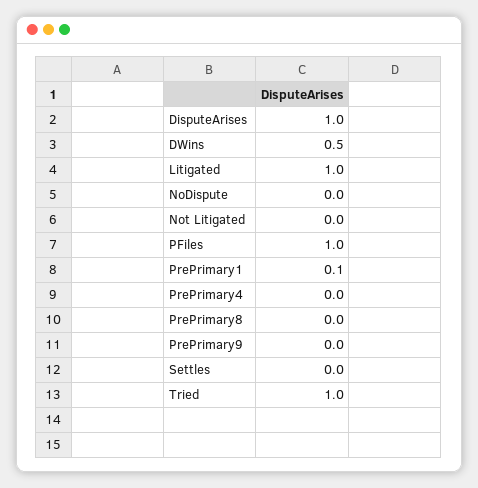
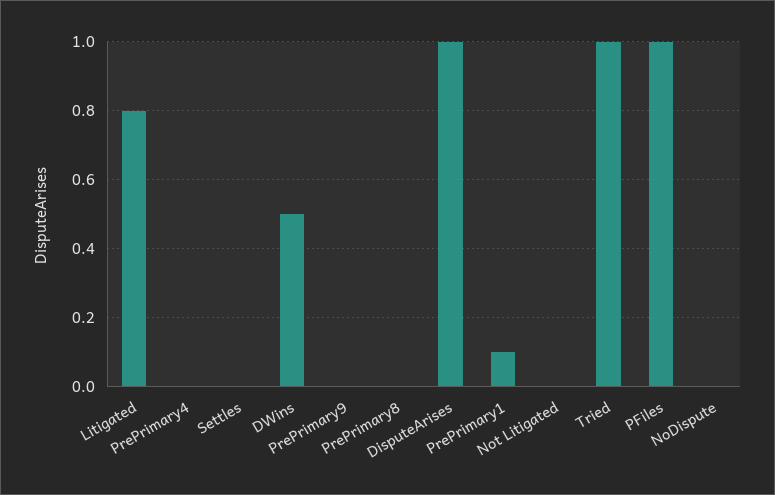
  {
    "DisputeArises": 1,
    "DWins": 0.5,
-   "Litigated": 1,
+   "Litigated": 0.8,
    "NoDispute": 0,
    "Not Litigated": 0,
    "PFiles": 1,
    "PrePrimary1": 0.1,
    "PrePrimary4": 0,
    "PrePrimary8": 0,
    "PrePrimary9": 0,
    "Settles": 0,
    "Tried": 1
  }

